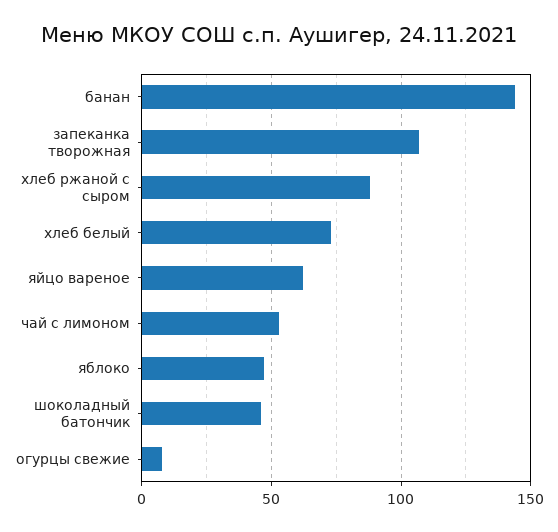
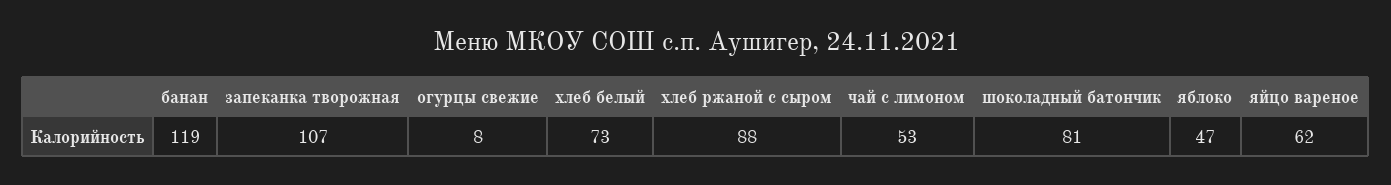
  {
-   "банан": 145,
+   "банан": 119,
    "запеканка творожная": 107,
    "хлеб ржаной с сыром": 88,
    "хлеб белый": 73,
    "яйцо вареное": 62,
    "чай с лимоном": 53,
    "яблоко": 47,
-   "шоколадный батончик": 45,
+   "шоколадный батончик": 81,
    "огурцы свежие": 8
  }

